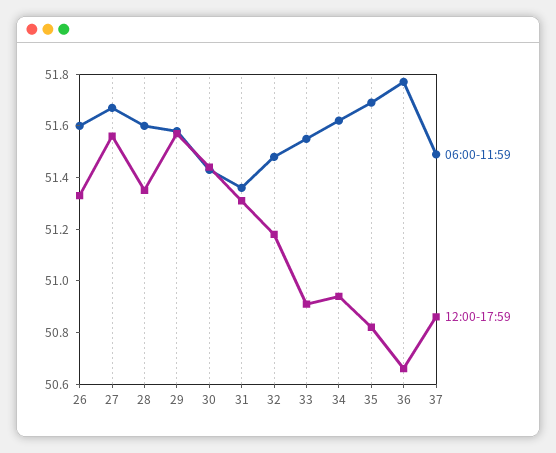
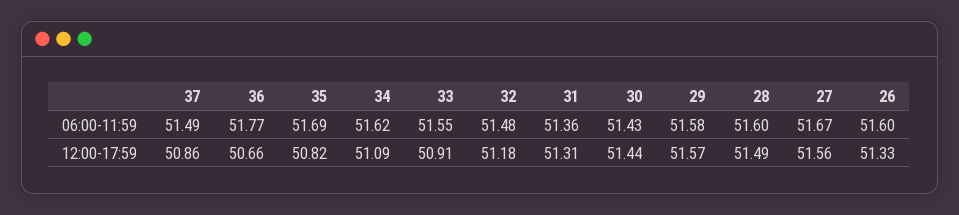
  {
    "06:00-11:59": {
      "26": 51.6,
      "27": 51.67,
      "28": 51.6,
      "29": 51.58,
      "30": 51.43,
      "31": 51.36,
      "32": 51.48,
      "33": 51.55,
      "34": 51.62,
      "35": 51.69,
      "36": 51.77,
      "37": 51.49
    },
    "12:00-17:59": {
      "26": 51.33,
      "27": 51.56,
-     "28": 51.35,
+     "28": 51.49,
      "29": 51.57,
      "30": 51.44,
      "31": 51.31,
      "32": 51.18,
      "33": 50.91,
-     "34": 50.95,
+     "34": 51.09,
      "35": 50.82,
      "36": 50.66,
      "37": 50.86
    }
  }

